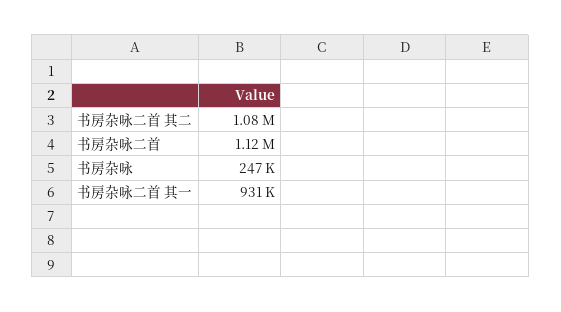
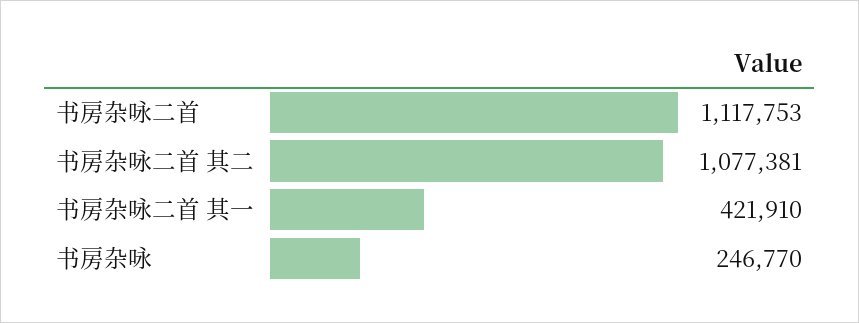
  {
    "书房杂咏二首 其二": 1077381,
    "书房杂咏二首": 1117753,
    "书房杂咏": 246770,
-   "书房杂咏二首 其一": 931000
+   "书房杂咏二首 其一": 421910
  }

